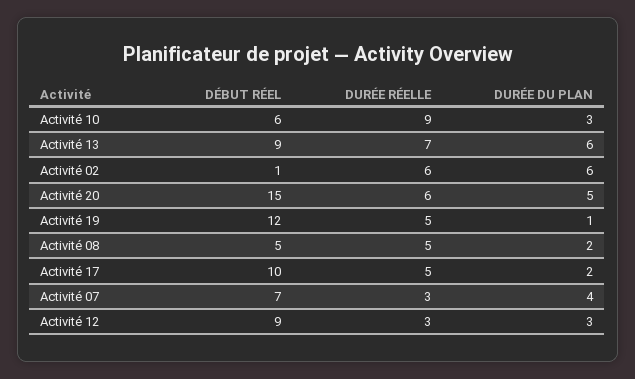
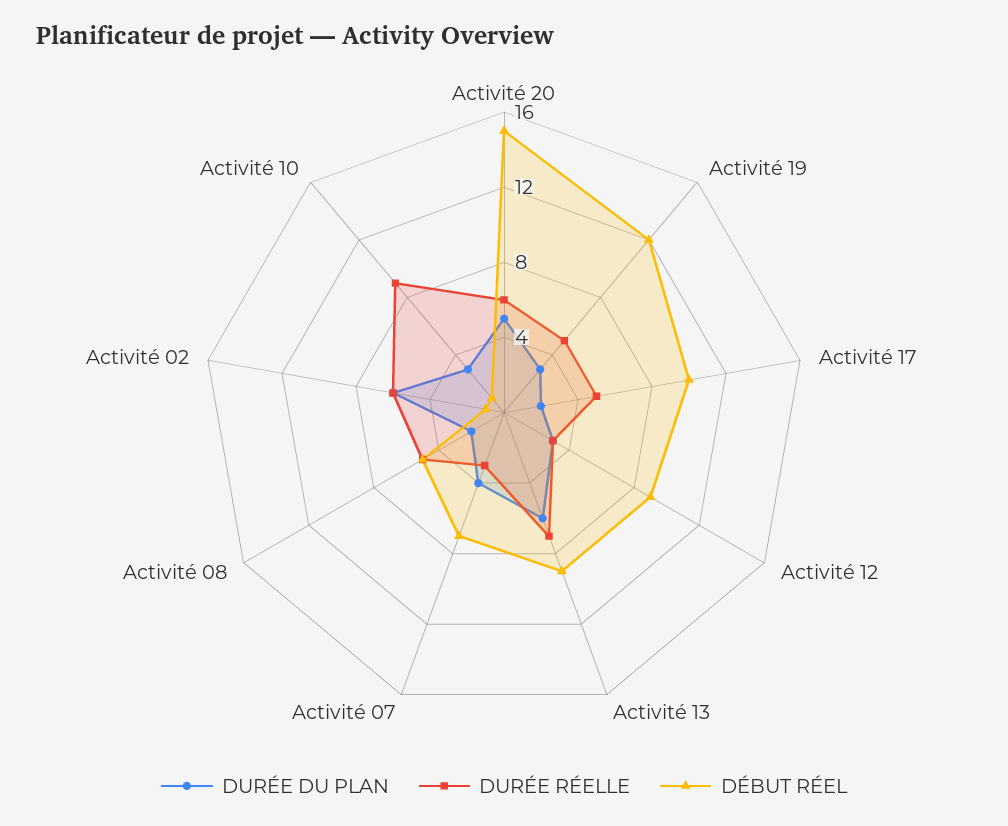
  {
    "DÉBUT RÉEL": {
-     "Activité 10": 6,
+     "Activité 10": 1,
      "Activité 13": 9,
      "Activité 02": 1,
      "Activité 20": 15,
      "Activité 19": 12,
      "Activité 08": 5,
      "Activité 17": 10,
      "Activité 07": 7,
      "Activité 12": 9
    },
    "DURÉE RÉELLE": {
      "Activité 10": 9,
      "Activité 13": 7,
      "Activité 02": 6,
      "Activité 20": 6,
      "Activité 19": 5,
      "Activité 08": 5,
      "Activité 17": 5,
      "Activité 07": 3,
      "Activité 12": 3
    },
    "DURÉE DU PLAN": {
      "Activité 10": 3,
      "Activité 13": 6,
      "Activité 02": 6,
      "Activité 20": 5,
-     "Activité 19": 1,
+     "Activité 19": 3,
      "Activité 08": 2,
      "Activité 17": 2,
      "Activité 07": 4,
      "Activité 12": 3
    }
  }

